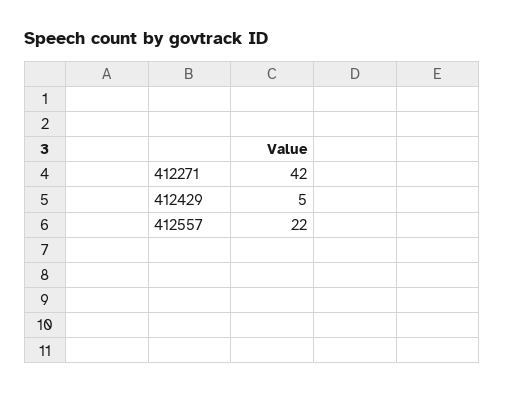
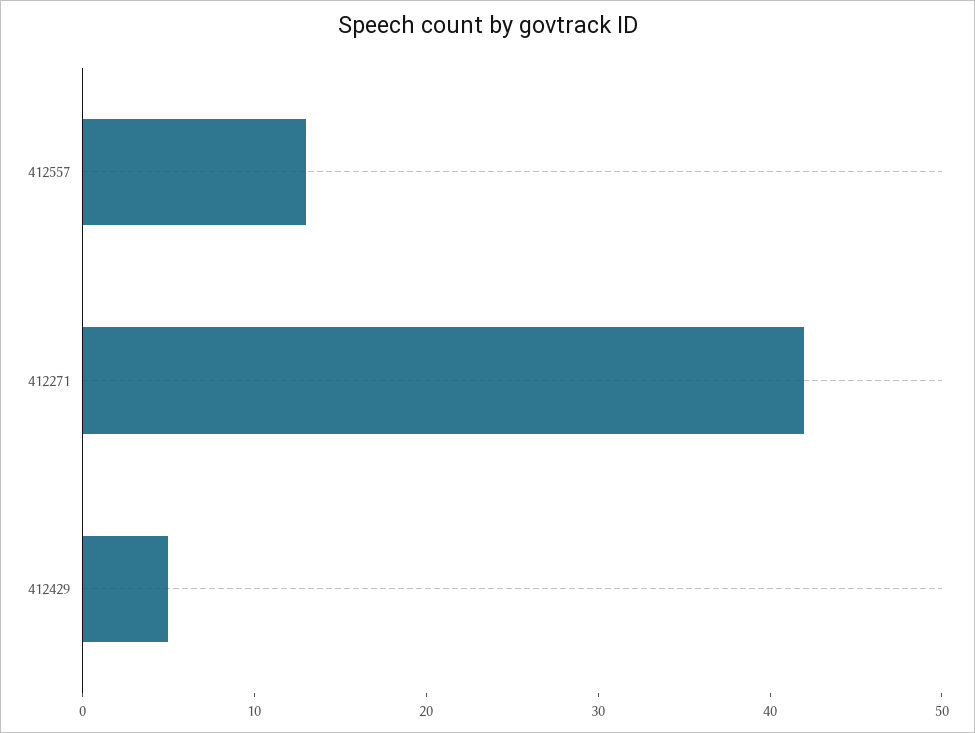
  {
    "412271": 42,
    "412429": 5,
-   "412557": 22
+   "412557": 13
  }

